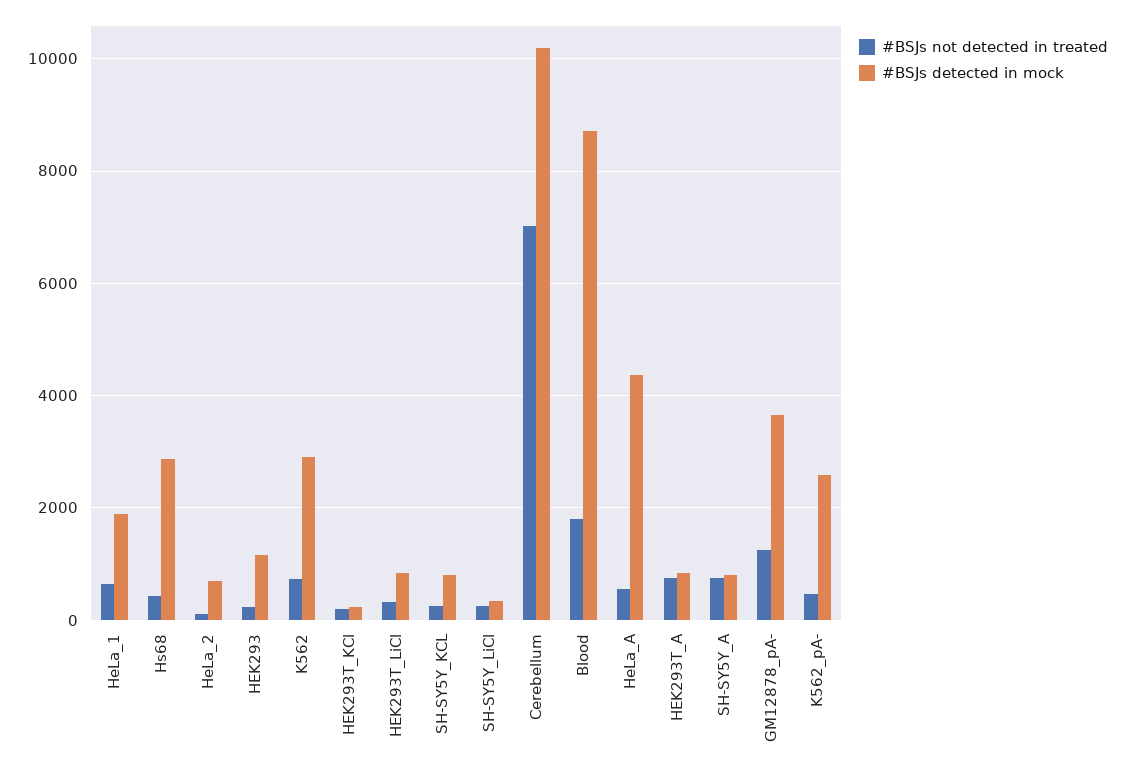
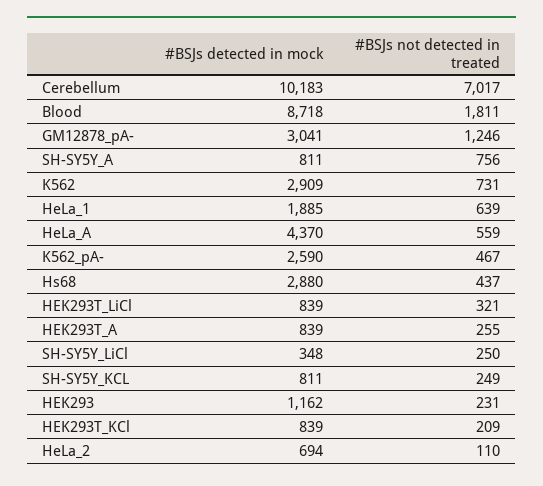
  {
    "#BSJs not detected in treated": {
      "HeLa_1": 639,
      "Hs68": 437,
      "HeLa_2": 110,
      "HEK293": 231,
      "K562": 731,
      "HEK293T_KCl": 209,
      "HEK293T_LiCl": 321,
      "SH-SY5Y_KCL": 249,
      "SH-SY5Y_LiCl": 250,
      "Cerebellum": 7017,
      "Blood": 1811,
      "HeLa_A": 559,
-     "HEK293T_A": 800,
+     "HEK293T_A": 255,
      "SH-SY5Y_A": 756,
      "GM12878_pA-": 1246,
      "K562_pA-": 467
    },
    "#BSJs detected in mock": {
      "HeLa_1": 1885,
      "Hs68": 2880,
      "HeLa_2": 694,
      "HEK293": 1162,
      "K562": 2909,
-     "HEK293T_KCl": 200,
+     "HEK293T_KCl": 839,
      "HEK293T_LiCl": 839,
      "SH-SY5Y_KCL": 811,
      "SH-SY5Y_LiCl": 348,
      "Cerebellum": 10183,
      "Blood": 8718,
      "HeLa_A": 4370,
      "HEK293T_A": 839,
      "SH-SY5Y_A": 811,
-     "GM12878_pA-": 3600,
+     "GM12878_pA-": 3041,
      "K562_pA-": 2590
    }
  }

